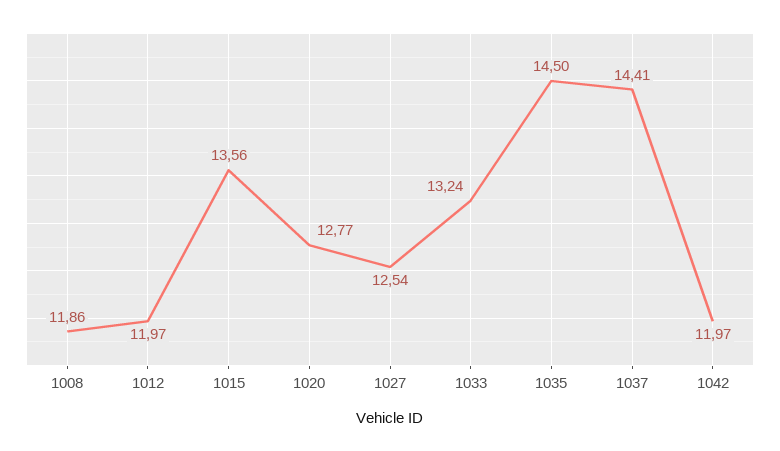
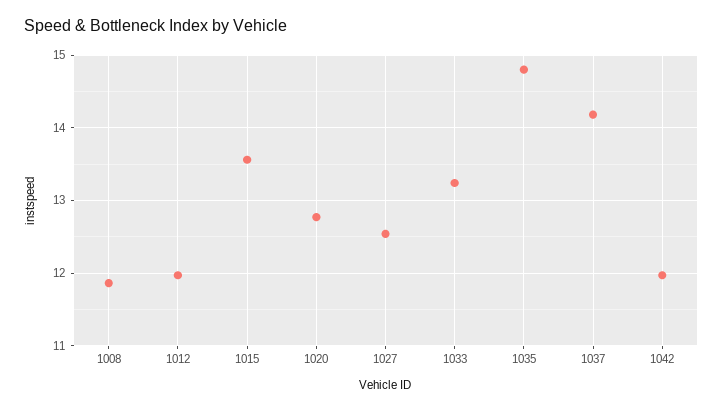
  {
    "1008": 11.86,
    "1012": 11.97,
    "1015": 13.56,
    "1020": 12.77,
    "1027": 12.54,
    "1033": 13.24,
-   "1035": 14.5,
+   "1035": 14.8,
-   "1037": 14.41,
+   "1037": 14.2,
    "1042": 11.97
  }

